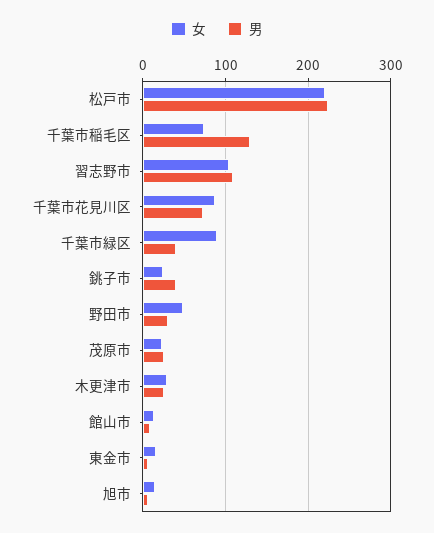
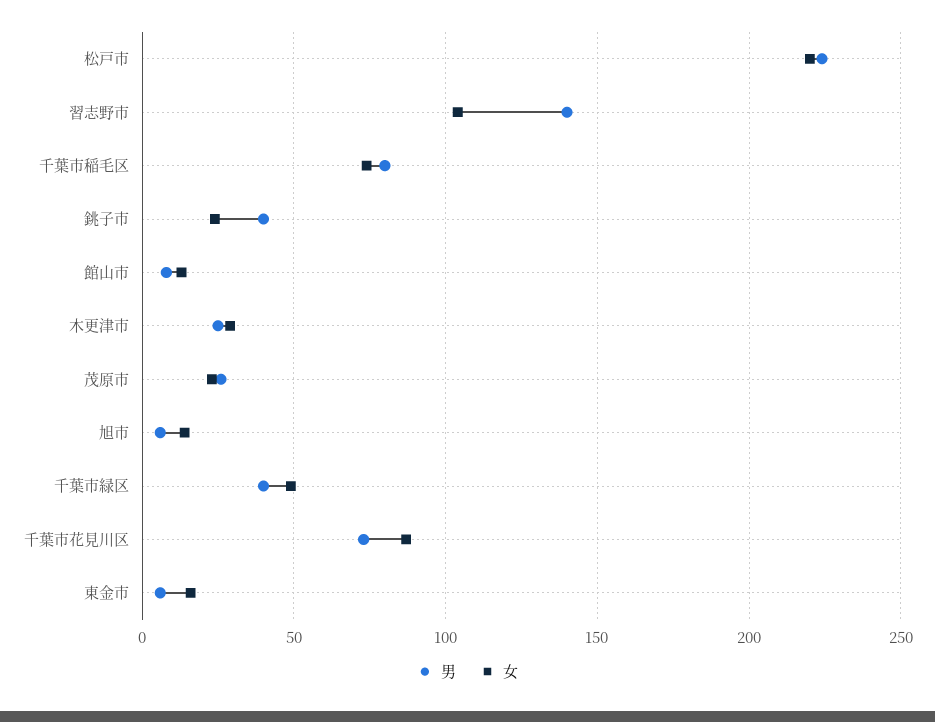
  {
    "女": {
      "松戸市": 220,
      "千葉市稲毛区": 75,
      "習志野市": 105,
      "千葉市花見川区": 85,
-     "千葉市緑区": 90,
+     "千葉市緑区": 50,
      "銚子市": 25,
-     "野田市": 50,
      "茂原市": 25,
      "木更津市": 30,
      "館山市": 15,
      "東金市": 15,
      "旭市": 15
    },
    "男": {
      "松戸市": 225,
-     "千葉市稲毛区": 130,
+     "千葉市稲毛区": 80,
-     "習志野市": 110,
+     "習志野市": 140,
      "千葉市花見川区": 75,
      "千葉市緑区": 40,
      "銚子市": 40,
-     "野田市": 30,
      "茂原市": 25,
      "木更津市": 25,
      "館山市": 10,
      "東金市": 5,
      "旭市": 5
    }
  }

